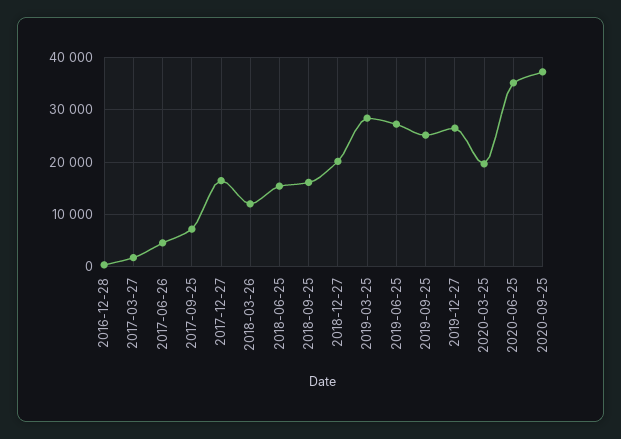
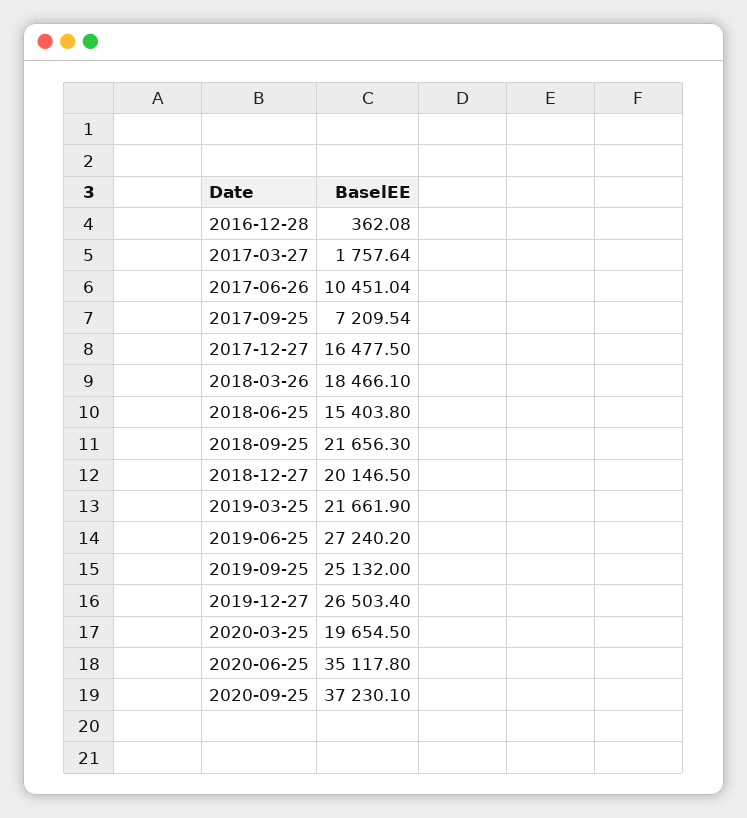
  {
    "2016-12-28": 362.08,
    "2017-03-27": 1757.64,
-   "2017-06-26": 4000,
+   "2017-06-26": 10451.04,
    "2017-09-25": 7209.54,
    "2017-12-27": 16477.5,
-   "2018-03-26": 12000,
+   "2018-03-26": 18466.1,
    "2018-06-25": 15403.8,
-   "2018-09-25": 16000,
+   "2018-09-25": 21656.3,
    "2018-12-27": 20146.5,
-   "2019-03-25": 28000,
+   "2019-03-25": 21661.9,
    "2019-06-25": 27240.2,
    "2019-09-25": 25132,
    "2019-12-27": 26503.4,
    "2020-03-25": 19654.5,
    "2020-06-25": 35117.8,
    "2020-09-25": 37230.1
  }

